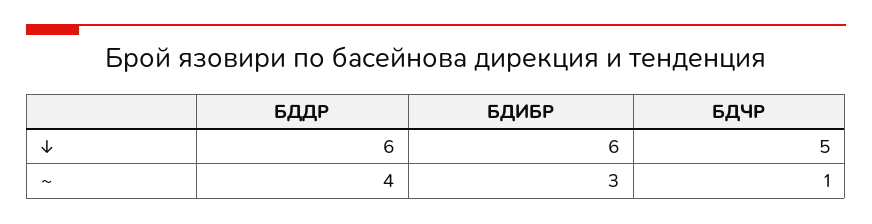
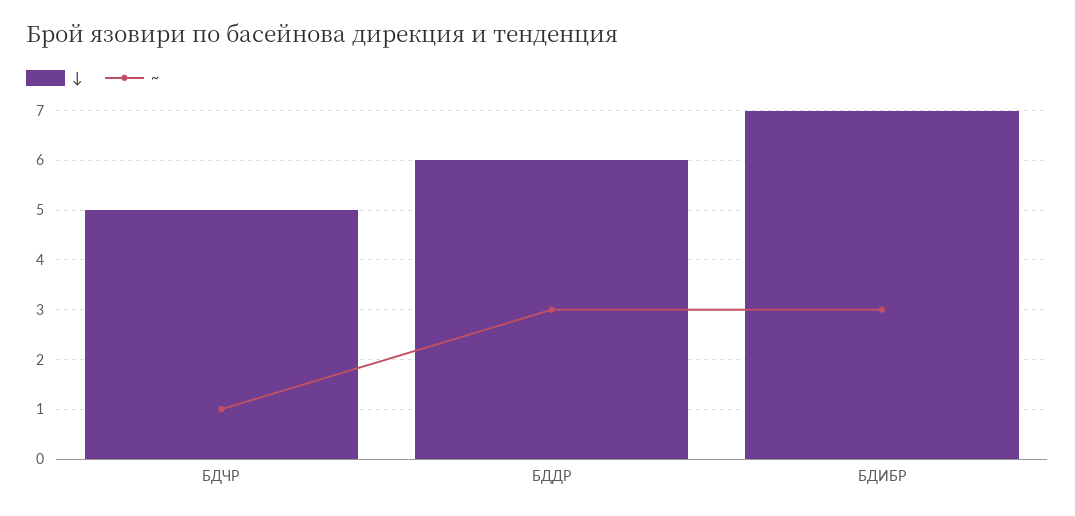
  {
    "↓": {
      "БДДР": 6,
-     "БДИБР": 6,
+     "БДИБР": 7,
      "БДЧР": 5
    },
    "~": {
-     "БДДР": 4,
+     "БДДР": 3,
      "БДИБР": 3,
      "БДЧР": 1
    }
  }

